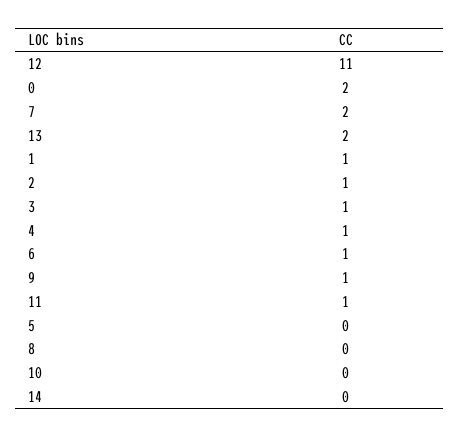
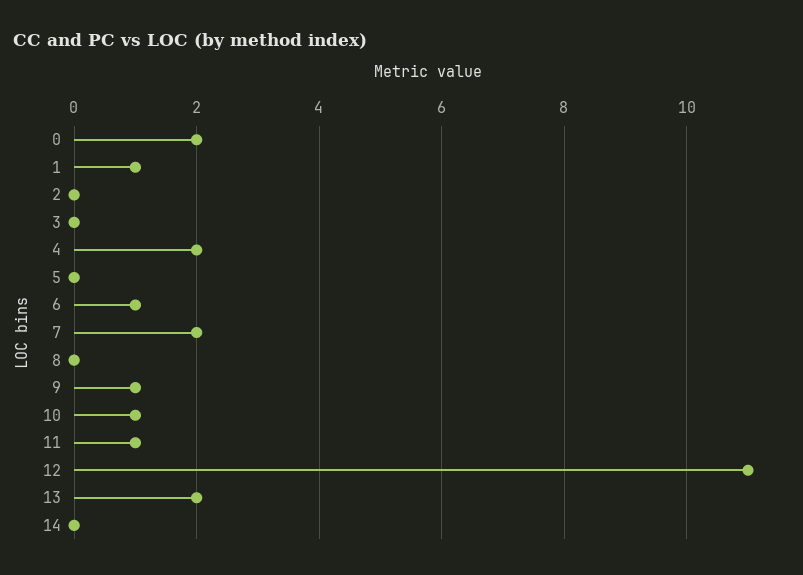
  {
    "12": 11,
    "0": 2,
    "7": 2,
    "13": 2,
    "1": 1,
-   "2": 1,
+   "2": 0,
-   "3": 1,
+   "3": 0,
-   "4": 1,
+   "4": 2,
    "6": 1,
    "9": 1,
    "11": 1,
    "5": 0,
    "8": 0,
-   "10": 0,
+   "10": 1,
    "14": 0
  }

